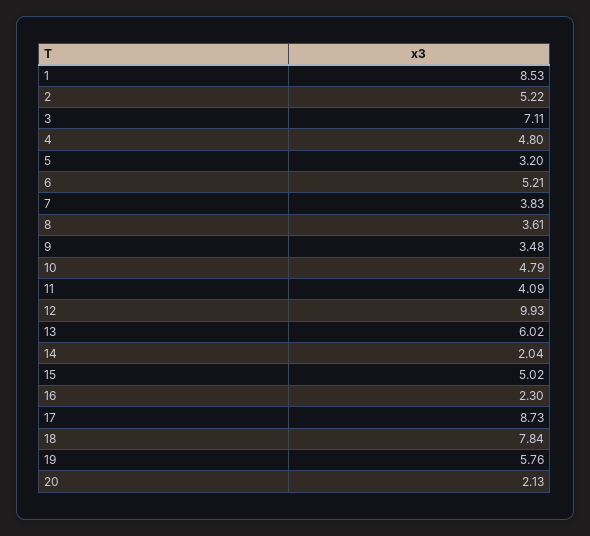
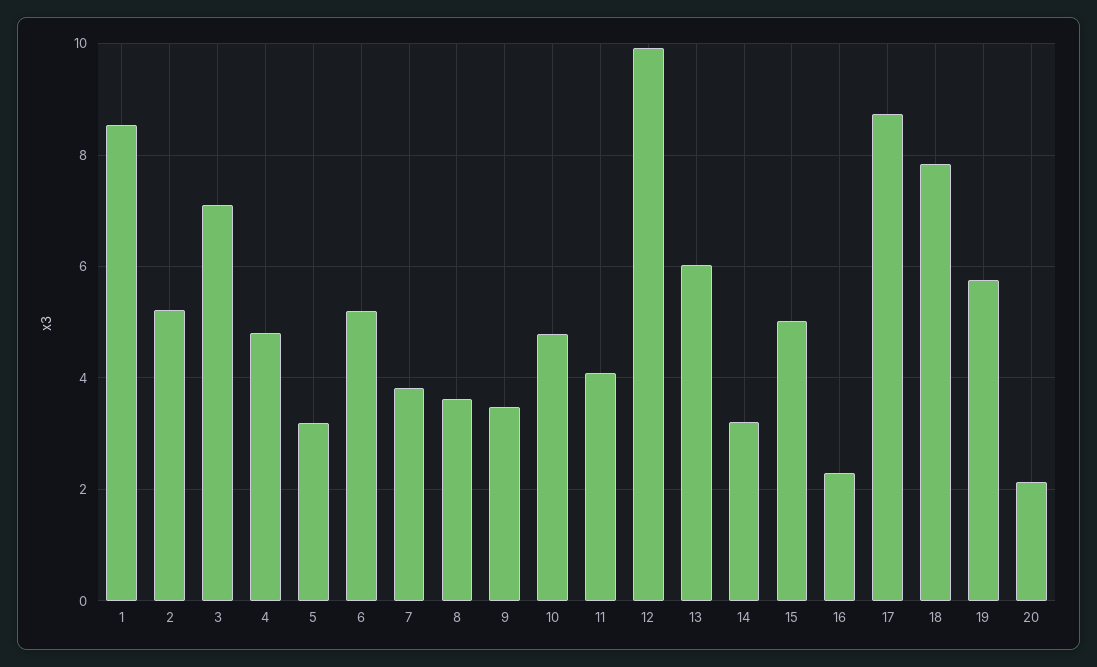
  {
    "1": 8.53,
    "2": 5.22,
    "3": 7.11,
    "4": 4.8,
    "5": 3.2,
    "6": 5.21,
    "7": 3.83,
    "8": 3.61,
    "9": 3.48,
    "10": 4.79,
    "11": 4.09,
    "12": 9.93,
    "13": 6.02,
-   "14": 2.04,
+   "14": 3.2,
    "15": 5.02,
    "16": 2.3,
    "17": 8.73,
    "18": 7.84,
    "19": 5.76,
    "20": 2.13
  }

